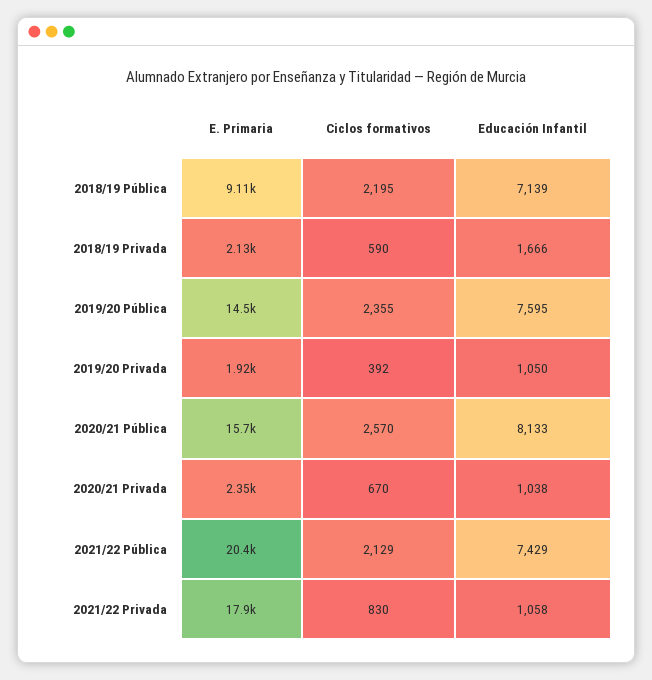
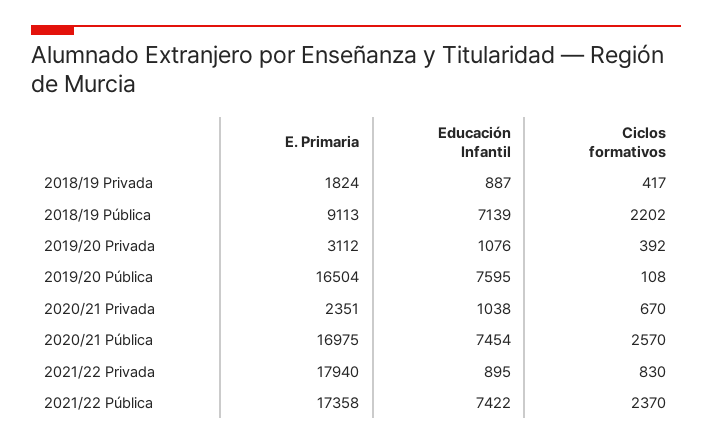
  {
    "E. Primaria": {
      "2018/19 Pública": 9113,
-     "2018/19 Privada": 2130,
+     "2018/19 Privada": 1824,
-     "2019/20 Pública": 14500,
+     "2019/20 Pública": 16504,
-     "2019/20 Privada": 1920,
+     "2019/20 Privada": 3112,
-     "2020/21 Pública": 15700,
+     "2020/21 Pública": 16975,
      "2020/21 Privada": 2351,
-     "2021/22 Pública": 20400,
+     "2021/22 Pública": 17358,
      "2021/22 Privada": 17940
    },
    "Ciclos formativos": {
-     "2018/19 Pública": 2195,
+     "2018/19 Pública": 2202,
-     "2018/19 Privada": 590,
+     "2018/19 Privada": 417,
-     "2019/20 Pública": 2355,
+     "2019/20 Pública": 108,
      "2019/20 Privada": 392,
      "2020/21 Pública": 2570,
      "2020/21 Privada": 670,
-     "2021/22 Pública": 2129,
+     "2021/22 Pública": 2370,
      "2021/22 Privada": 830
    },
    "Educación Infantil": {
      "2018/19 Pública": 7139,
-     "2018/19 Privada": 1666,
+     "2018/19 Privada": 887,
      "2019/20 Pública": 7595,
-     "2019/20 Privada": 1050,
+     "2019/20 Privada": 1076,
-     "2020/21 Pública": 8133,
+     "2020/21 Pública": 7454,
      "2020/21 Privada": 1038,
-     "2021/22 Pública": 7429,
+     "2021/22 Pública": 7422,
-     "2021/22 Privada": 1058
+     "2021/22 Privada": 895
    }
  }

